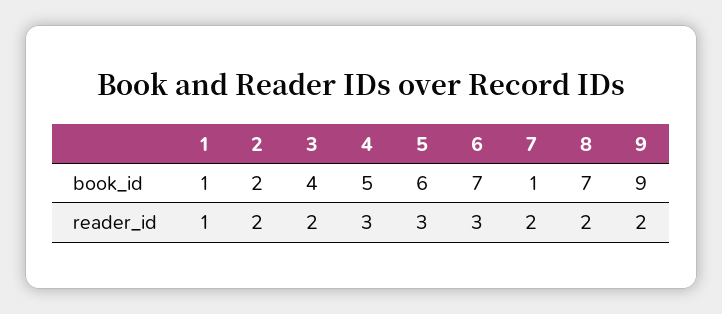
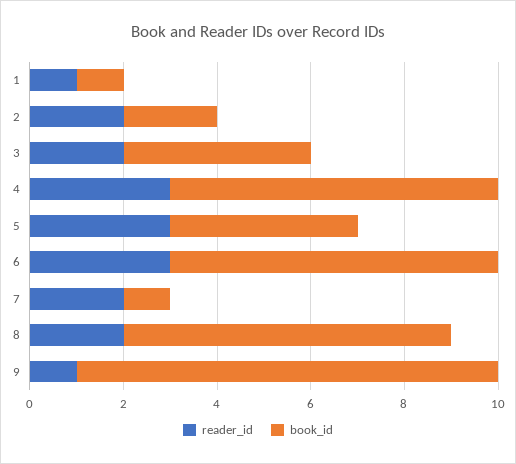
  {
    "book_id": {
      "1": 1,
      "2": 2,
      "3": 4,
-     "4": 5,
+     "4": 7,
-     "5": 6,
+     "5": 4,
      "6": 7,
      "7": 1,
      "8": 7,
      "9": 9
    },
    "reader_id": {
      "1": 1,
      "2": 2,
      "3": 2,
      "4": 3,
      "5": 3,
      "6": 3,
      "7": 2,
      "8": 2,
-     "9": 2
+     "9": 1
    }
  }

